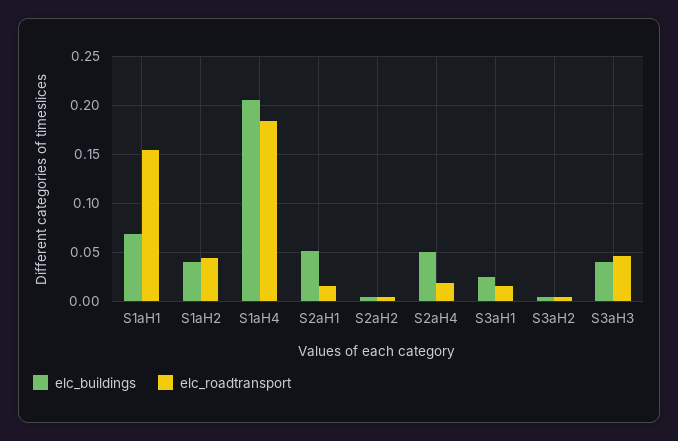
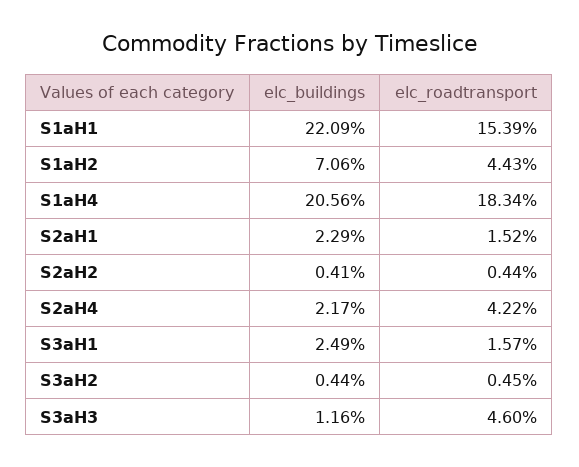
  {
    "elc_buildings": {
-     "S1aH1": 0.07,
+     "S1aH1": 0.2209,
-     "S1aH2": 0.04,
+     "S1aH2": 0.0706,
      "S1aH4": 0.2056,
-     "S2aH1": 0.05,
+     "S2aH1": 0.0229,
      "S2aH2": 0.0041,
-     "S2aH4": 0.05,
+     "S2aH4": 0.0217,
      "S3aH1": 0.0249,
      "S3aH2": 0.0044,
-     "S3aH3": 0.04
+     "S3aH3": 0.0116
    },
    "elc_roadtransport": {
      "S1aH1": 0.1539,
      "S1aH2": 0.0443,
      "S1aH4": 0.1834,
      "S2aH1": 0.0152,
      "S2aH2": 0.0044,
-     "S2aH4": 0.02,
+     "S2aH4": 0.0422,
      "S3aH1": 0.0157,
      "S3aH2": 0.0045,
      "S3aH3": 0.046
    }
  }

